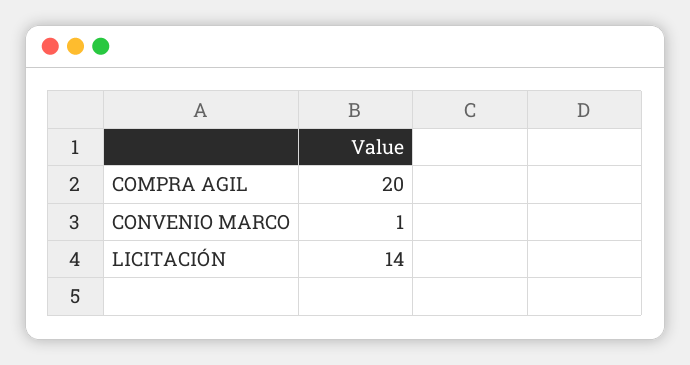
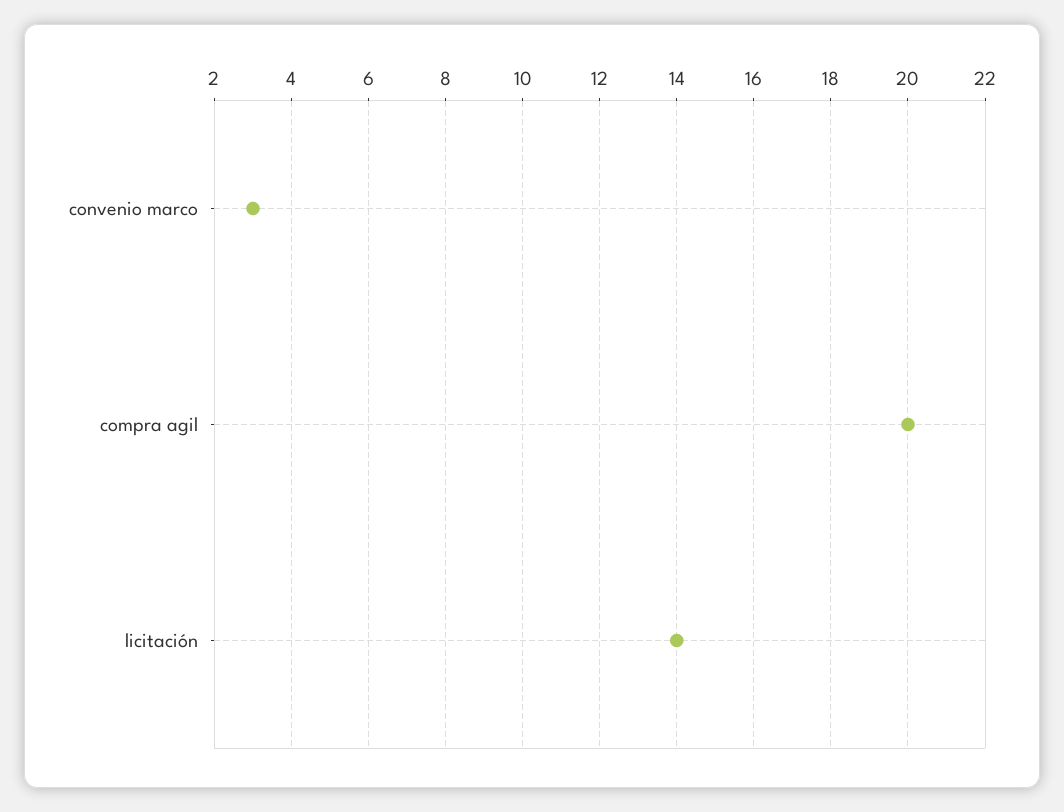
  {
    "COMPRA AGIL": 20,
-   "CONVENIO MARCO": 1,
+   "CONVENIO MARCO": 3,
    "LICITACIÓN": 14
  }

